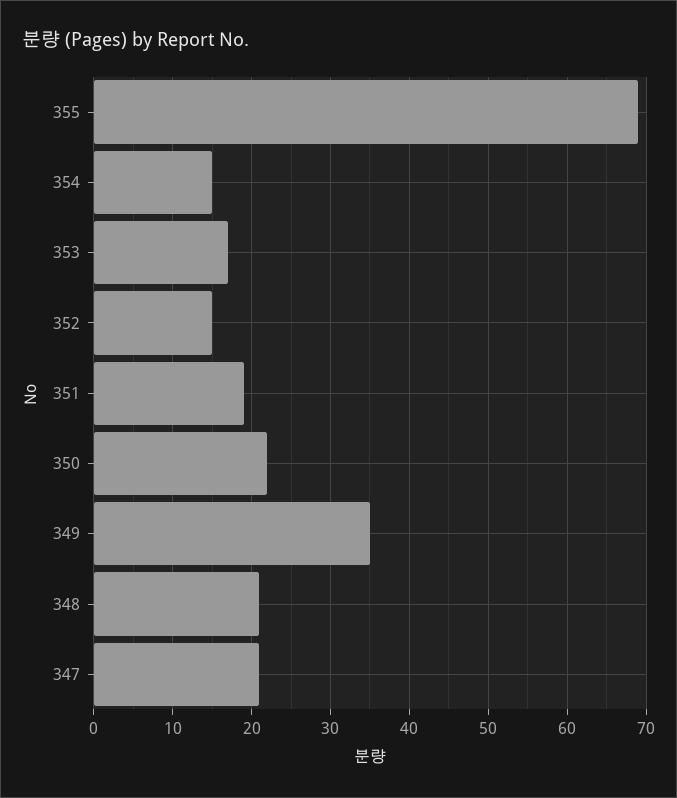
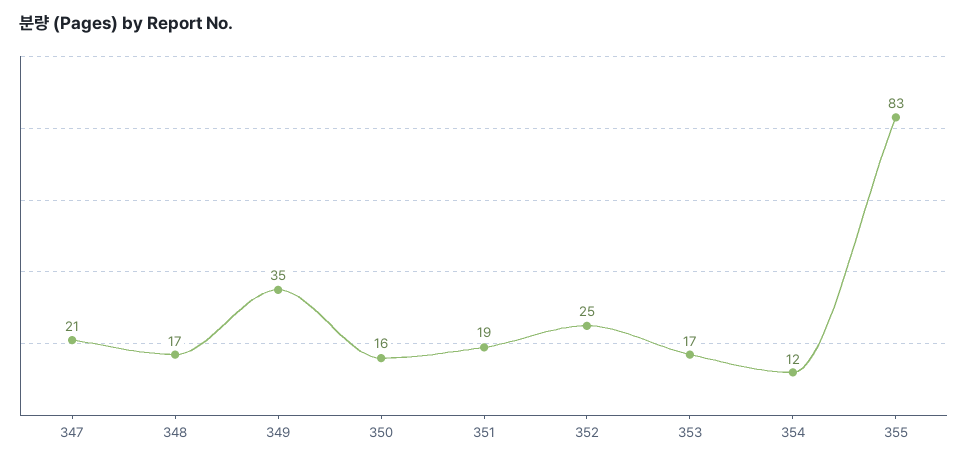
  {
-   "355": 69,
+   "355": 83,
-   "354": 15,
+   "354": 12,
    "353": 17,
-   "352": 15,
+   "352": 25,
    "351": 19,
-   "350": 22,
+   "350": 16,
    "349": 35,
-   "348": 21,
+   "348": 17,
    "347": 21
  }

